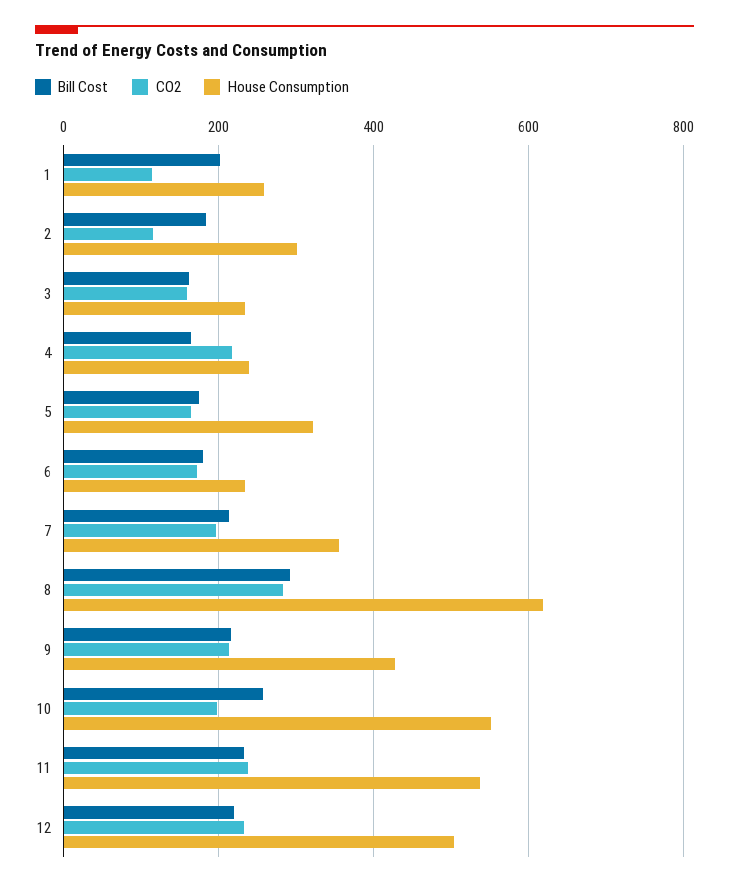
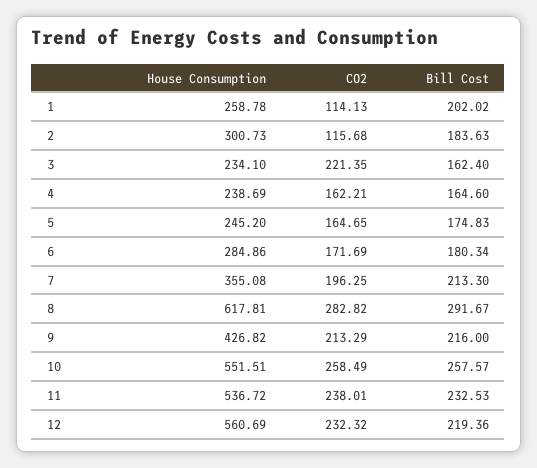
  {
    "Bill Cost": {
      "1": 202.02,
      "2": 183.63,
      "3": 162.4,
      "4": 164.6,
      "5": 174.83,
      "6": 180.34,
      "7": 213.3,
      "8": 291.67,
      "9": 216,
      "10": 257.57,
      "11": 232.53,
      "12": 219.36
    },
    "CO2": {
      "1": 114.13,
      "2": 115.68,
-     "3": 160,
+     "3": 221.35,
-     "4": 220,
+     "4": 162.21,
      "5": 164.65,
      "6": 171.69,
      "7": 196.25,
      "8": 282.82,
      "9": 213.29,
-     "10": 200,
+     "10": 258.49,
      "11": 238.01,
      "12": 232.32
    },
    "House Consumption": {
      "1": 258.78,
      "2": 300.73,
      "3": 234.1,
      "4": 238.69,
-     "5": 320,
+     "5": 245.2,
-     "6": 240,
+     "6": 284.86,
      "7": 355.08,
      "8": 617.81,
      "9": 426.82,
      "10": 551.51,
      "11": 536.72,
-     "12": 500
+     "12": 560.69
    }
  }

